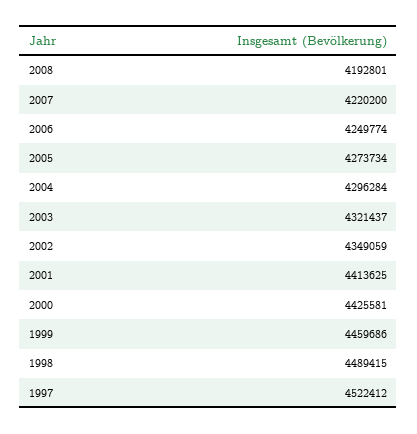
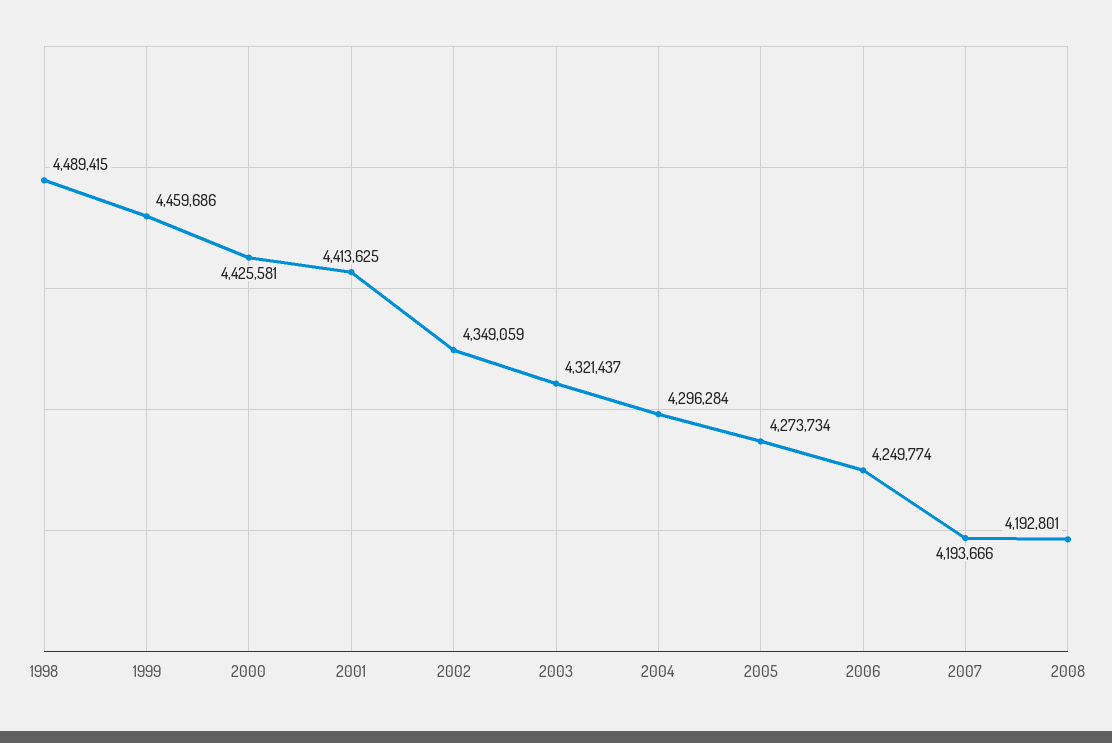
  {
    "2008": 4192801,
-   "2007": 4220200,
+   "2007": 4193666,
    "2006": 4249774,
    "2005": 4273734,
    "2004": 4296284,
    "2003": 4321437,
    "2002": 4349059,
    "2001": 4413625,
    "2000": 4425581,
    "1999": 4459686,
-   "1998": 4489415,
+   "1998": 4489415
-   "1997": 4522412
  }

